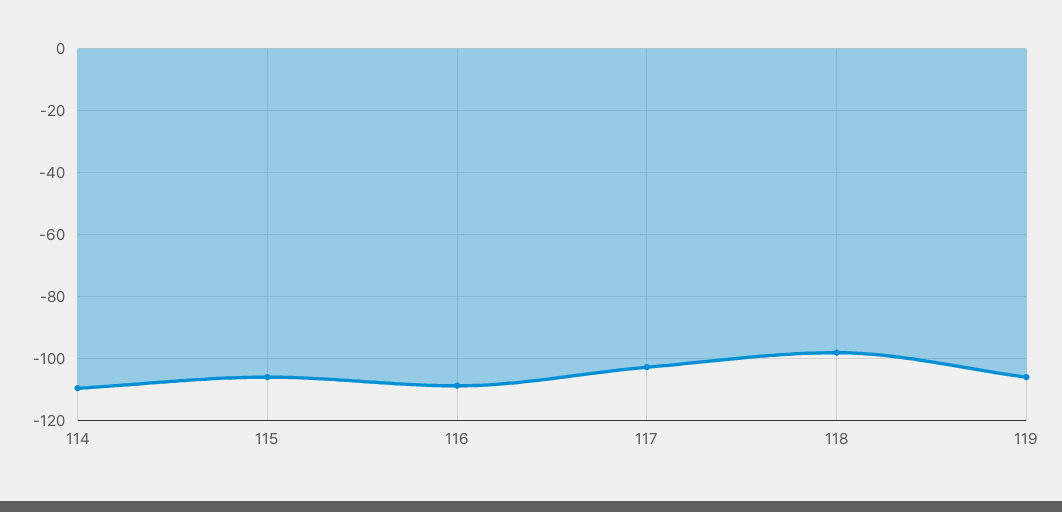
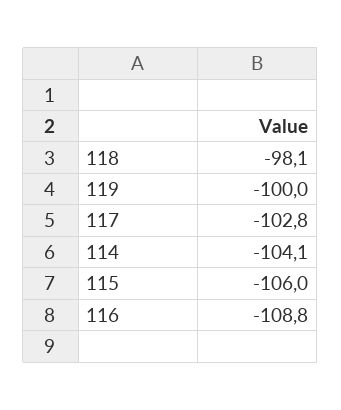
  {
-   "114": -110,
+   "114": -104.1,
    "115": -106,
    "116": -108.8,
    "117": -102.8,
    "118": -98.1,
-   "119": -106
+   "119": -100
  }

